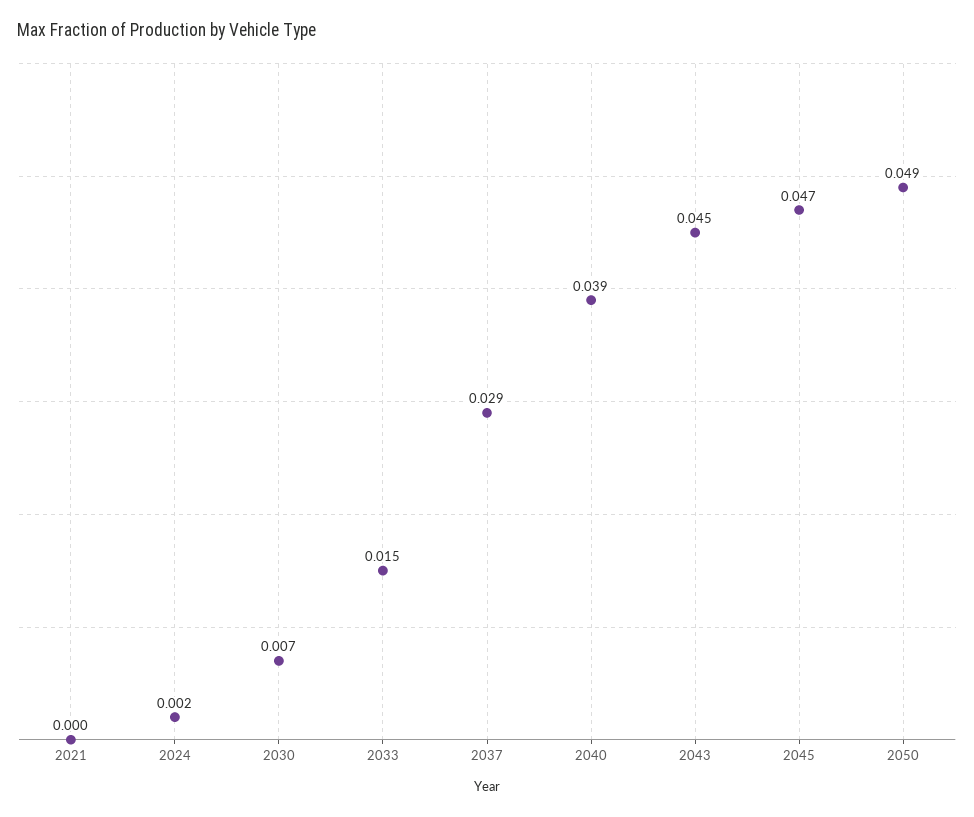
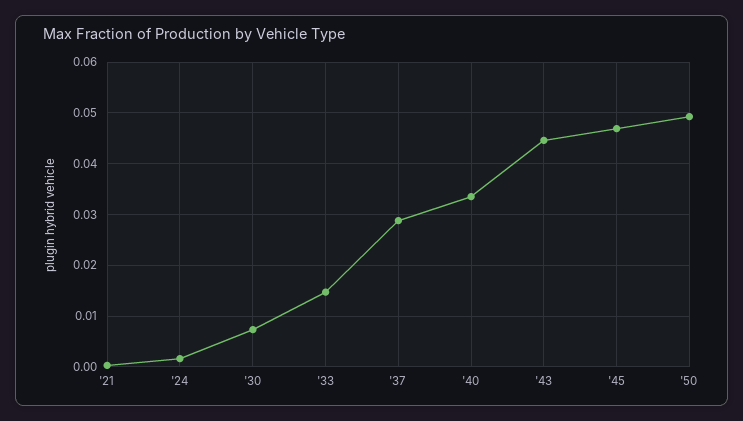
  {
    "2021": 0,
    "2024": 0.002,
    "2030": 0.007,
    "2033": 0.015,
    "2037": 0.029,
-   "2040": 0.039,
+   "2040": 0.034,
    "2043": 0.045,
    "2045": 0.047,
    "2050": 0.049
  }

